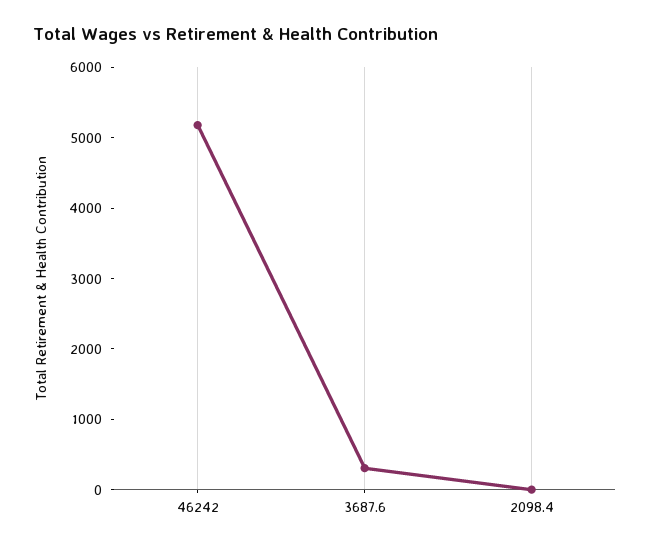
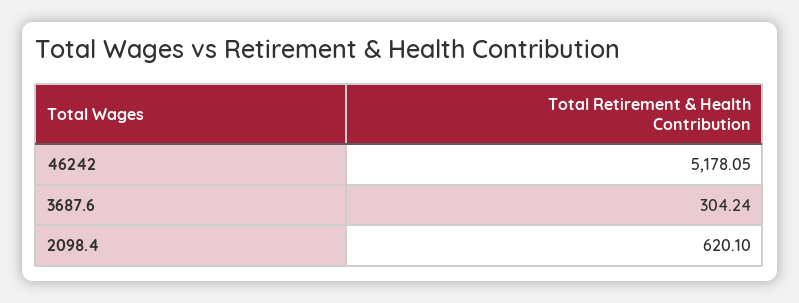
  {
    "46242": 5178.05,
    "3687.6": 304.24,
-   "2098.4": 0
+   "2098.4": 620.1
  }

